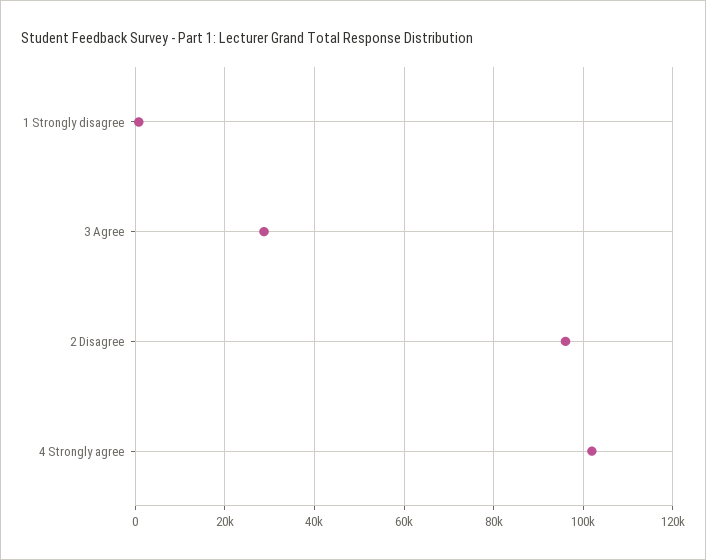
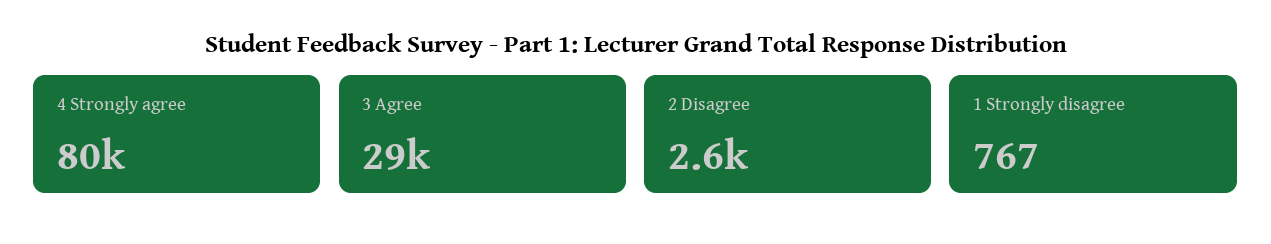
  {
    "1 Strongly disagree": 767,
    "3 Agree": 29000,
-   "2 Disagree": 96000,
+   "2 Disagree": 2600,
-   "4 Strongly agree": 102000
+   "4 Strongly agree": 80000
  }

